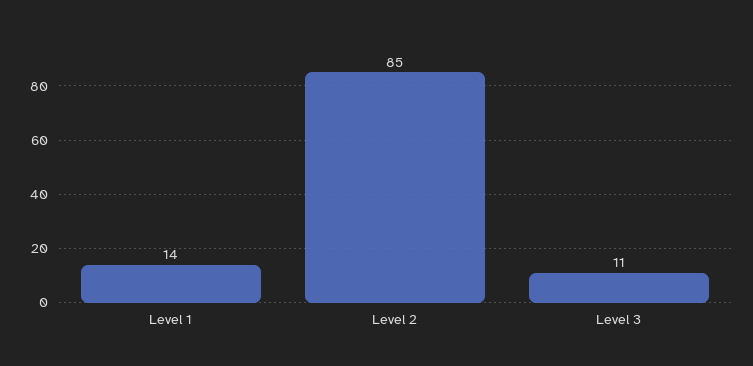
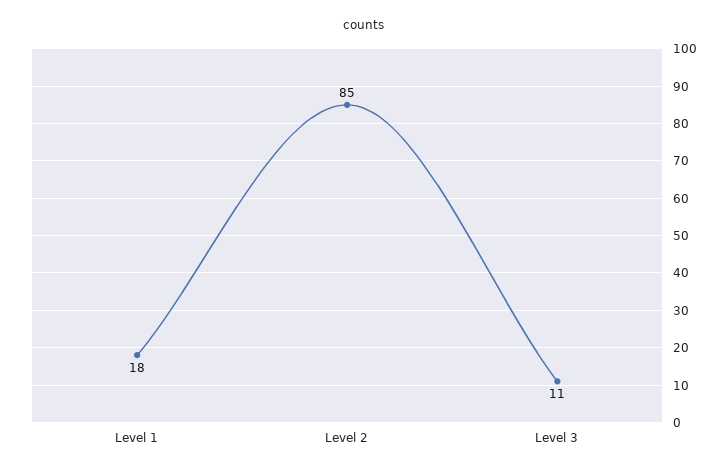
  {
-   "Level 1": 14,
+   "Level 1": 18,
    "Level 2": 85,
    "Level 3": 11
  }

